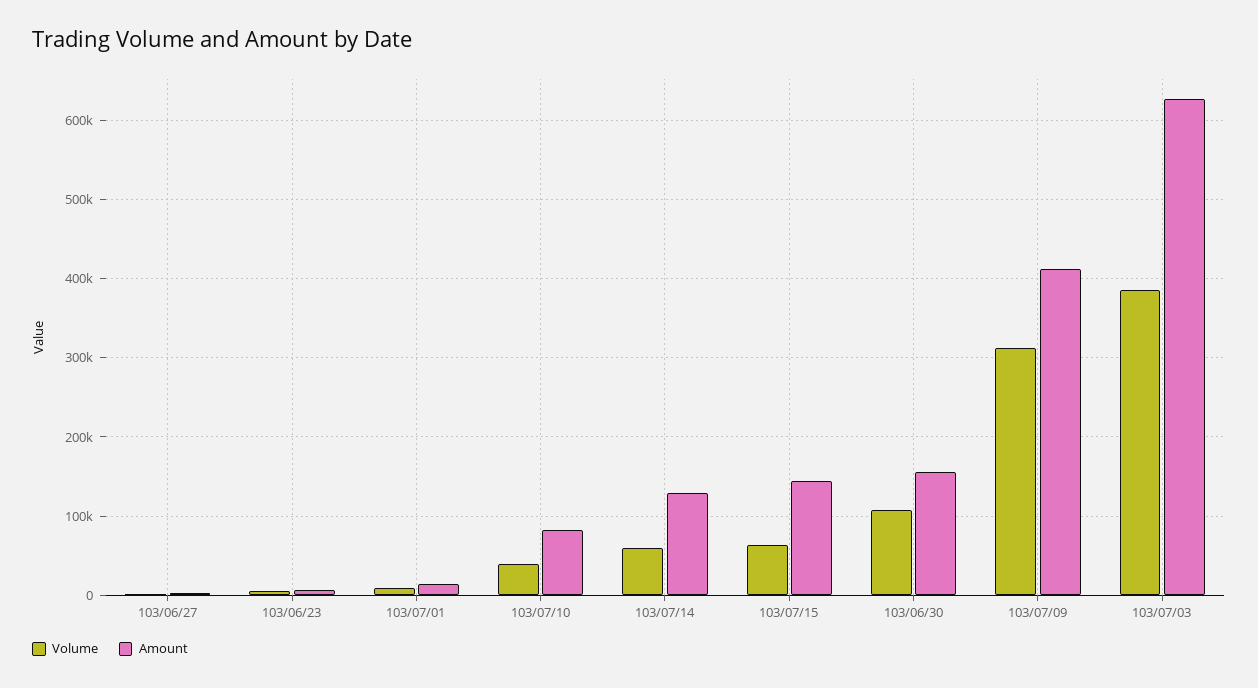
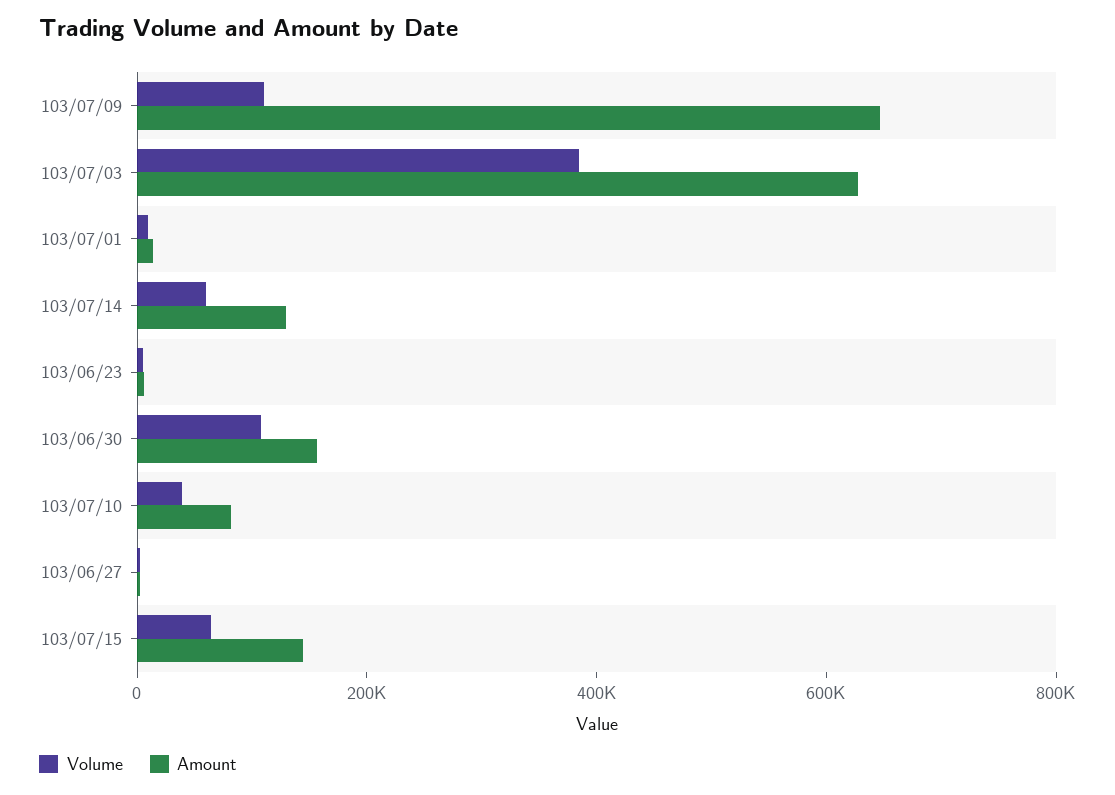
  {
    "Volume": {
      "103/06/27": 0,
      "103/06/23": 10000,
      "103/07/01": 10000,
      "103/07/10": 40000,
      "103/07/14": 60000,
      "103/07/15": 60000,
      "103/06/30": 110000,
-     "103/07/09": 310000,
+     "103/07/09": 100000,
      "103/07/03": 390000
    },
    "Amount": {
      "103/06/27": 0,
      "103/06/23": 10000,
      "103/07/01": 10000,
      "103/07/10": 80000,
      "103/07/14": 130000,
      "103/07/15": 140000,
      "103/06/30": 160000,
-     "103/07/09": 410000,
+     "103/07/09": 650000,
      "103/07/03": 630000
    }
  }

